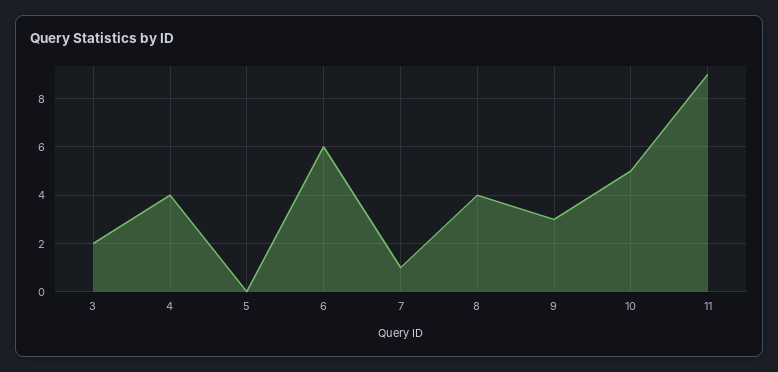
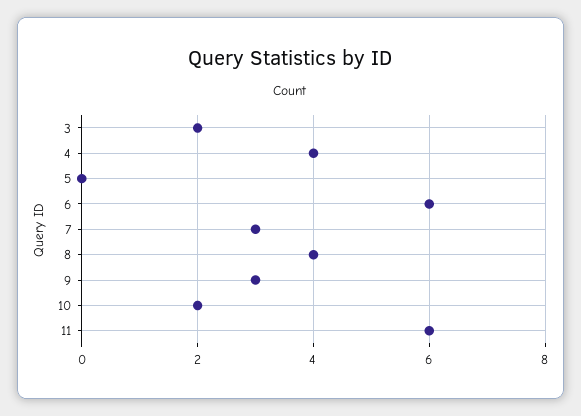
  {
    "3": 2,
    "4": 4,
    "5": 0,
    "6": 6,
-   "7": 1,
+   "7": 3,
    "8": 4,
    "9": 3,
-   "10": 5,
+   "10": 2,
-   "11": 9
+   "11": 6
  }

